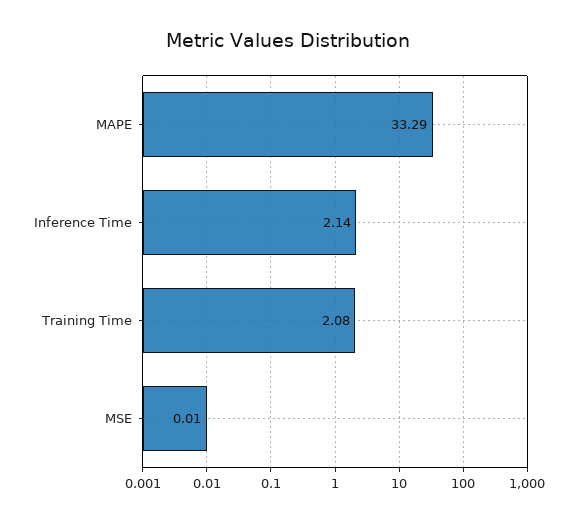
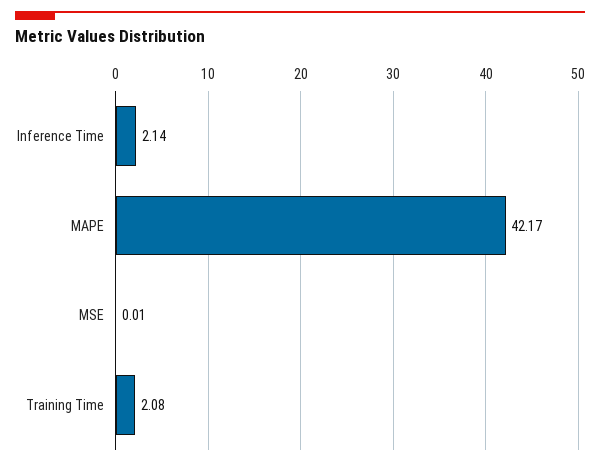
  {
-   "MAPE": 33.29,
+   "MAPE": 42.17,
    "Inference Time": 2.14,
    "Training Time": 2.08,
    "MSE": 0.01
  }

